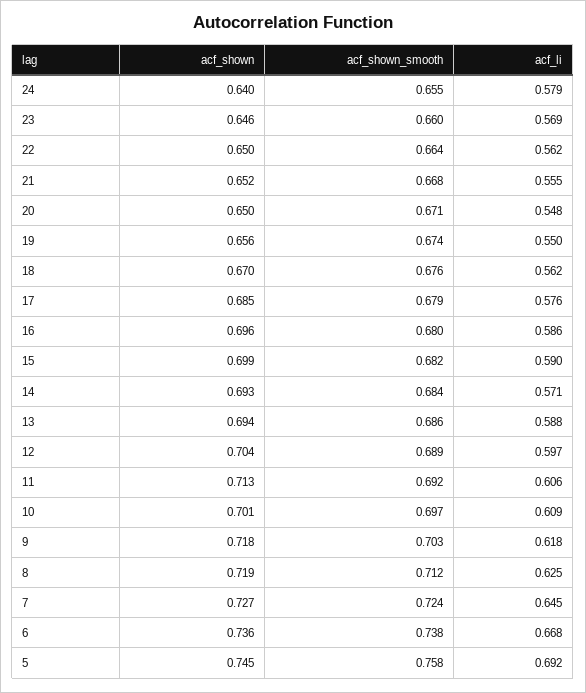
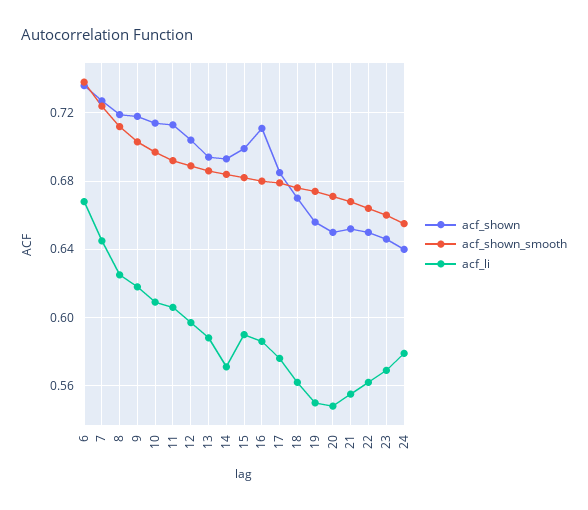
  {
    "acf_shown": {
      "24": 0.64,
      "23": 0.646,
      "22": 0.65,
      "21": 0.652,
      "20": 0.65,
      "19": 0.656,
      "18": 0.67,
      "17": 0.685,
-     "16": 0.696,
+     "16": 0.71,
      "15": 0.699,
      "14": 0.693,
      "13": 0.694,
      "12": 0.704,
      "11": 0.713,
-     "10": 0.701,
+     "10": 0.715,
      "9": 0.718,
      "8": 0.719,
      "7": 0.727,
-     "6": 0.736,
+     "6": 0.736
-     "5": 0.745
    },
    "acf_shown_smooth": {
      "24": 0.655,
      "23": 0.66,
      "22": 0.664,
      "21": 0.668,
      "20": 0.671,
      "19": 0.674,
      "18": 0.676,
      "17": 0.679,
      "16": 0.68,
      "15": 0.682,
      "14": 0.684,
      "13": 0.686,
      "12": 0.689,
      "11": 0.692,
      "10": 0.697,
      "9": 0.703,
      "8": 0.712,
      "7": 0.724,
-     "6": 0.738,
+     "6": 0.738
-     "5": 0.758
    },
    "acf_li": {
      "24": 0.579,
      "23": 0.569,
      "22": 0.562,
      "21": 0.555,
      "20": 0.548,
      "19": 0.55,
      "18": 0.562,
      "17": 0.576,
      "16": 0.586,
      "15": 0.59,
      "14": 0.571,
      "13": 0.588,
      "12": 0.597,
      "11": 0.606,
      "10": 0.609,
      "9": 0.618,
      "8": 0.625,
      "7": 0.645,
-     "6": 0.668,
+     "6": 0.668
-     "5": 0.692
    }
  }

